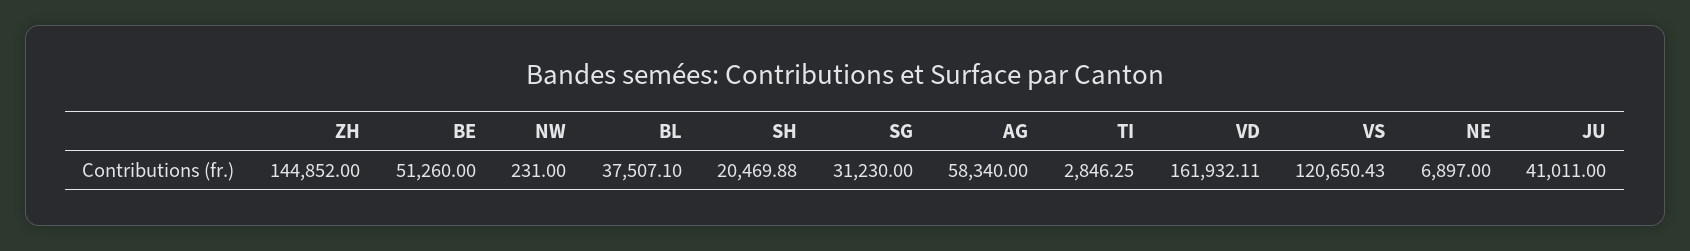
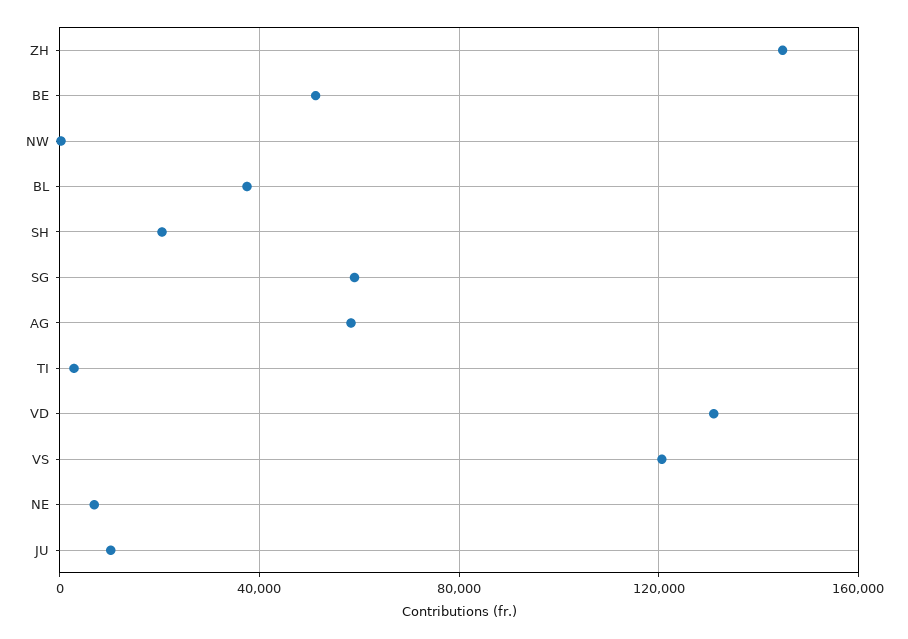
  {
    "ZH": 144852,
    "BE": 51260,
    "NW": 231,
    "BL": 37507.1,
    "SH": 20469.88,
-   "SG": 31230,
+   "SG": 60000,
    "AG": 58340,
    "TI": 2846.25,
-   "VD": 161932.11,
+   "VD": 130000,
    "VS": 120650.43,
    "NE": 6897,
-   "JU": 41011
+   "JU": 10000
  }

